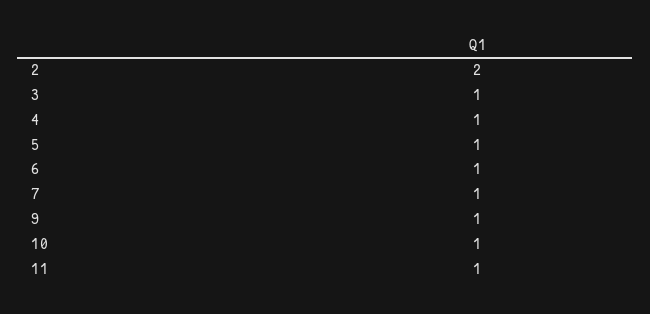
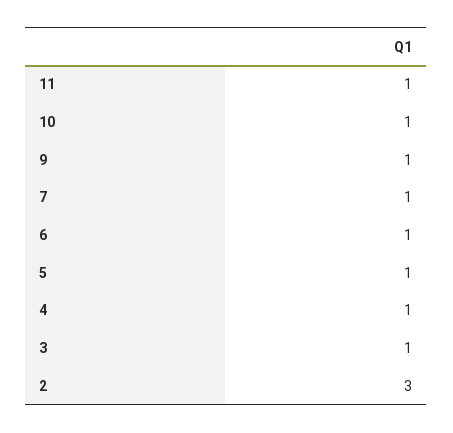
  {
-   "2": 2,
+   "2": 3,
    "3": 1,
    "4": 1,
    "5": 1,
    "6": 1,
    "7": 1,
    "9": 1,
    "10": 1,
    "11": 1
  }

